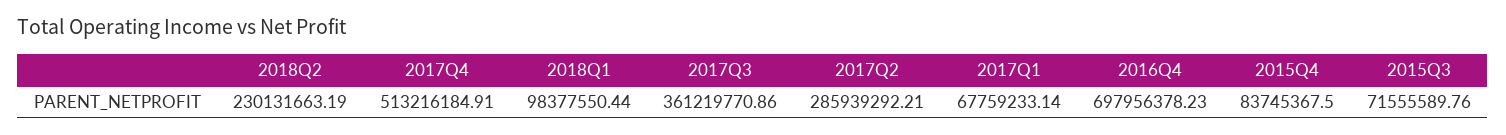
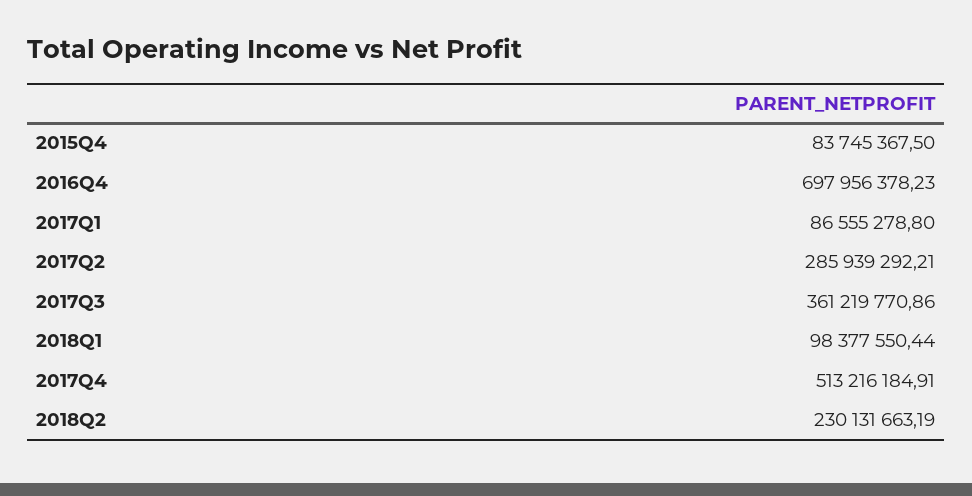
  {
    "2018Q2": 230131663.19,
    "2017Q4": 513216184.91,
    "2018Q1": 98377550.44,
    "2017Q3": 361219770.86,
    "2017Q2": 285939292.21,
-   "2017Q1": 67759233.14,
+   "2017Q1": 86555278.8,
    "2016Q4": 697956378.23,
-   "2015Q4": 83745367.5,
+   "2015Q4": 83745367.5
-   "2015Q3": 71555589.76
  }

